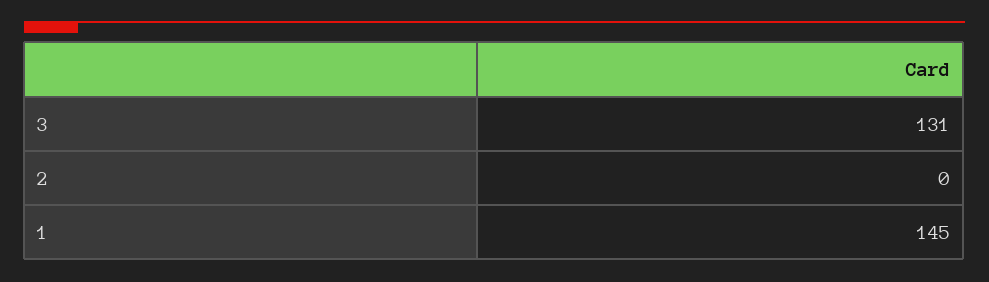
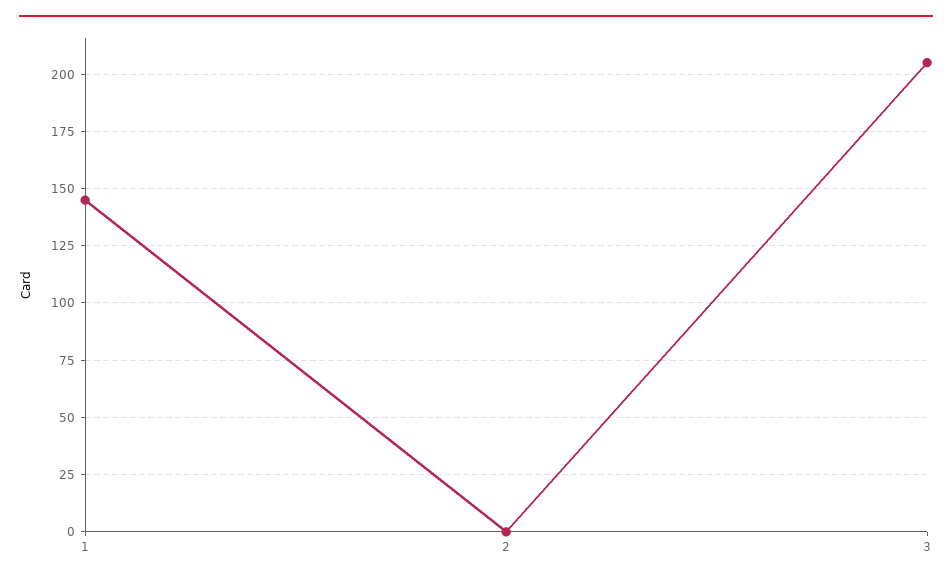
  {
-   "3": 131,
+   "3": 205,
    "2": 0,
    "1": 145
  }

